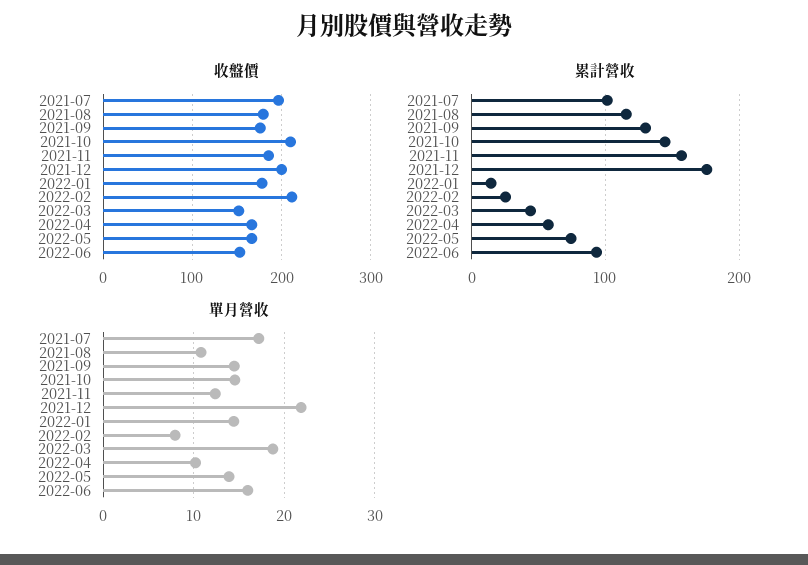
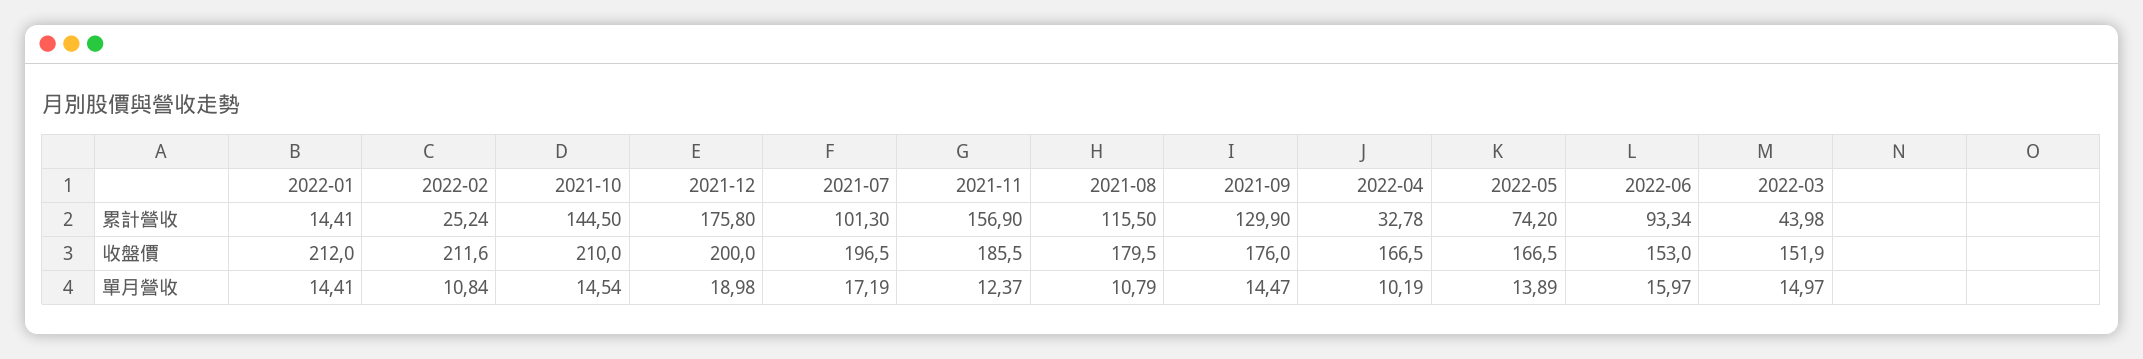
  {
    "收盤價": {
      "2021-07": 196.5,
      "2021-08": 179.5,
      "2021-09": 176,
      "2021-10": 210,
      "2021-11": 185.5,
      "2021-12": 200,
-     "2022-01": 180,
+     "2022-01": 212,
      "2022-02": 211.6,
      "2022-03": 151.9,
      "2022-04": 166.5,
      "2022-05": 166.5,
      "2022-06": 153
    },
    "累計營收": {
      "2021-07": 101.3,
      "2021-08": 115.5,
      "2021-09": 129.9,
      "2021-10": 144.5,
      "2021-11": 156.9,
      "2021-12": 175.8,
      "2022-01": 14.41,
      "2022-02": 25.24,
      "2022-03": 43.98,
-     "2022-04": 60,
+     "2022-04": 32.78,
      "2022-05": 74.2,
      "2022-06": 93.34
    },
    "單月營收": {
      "2021-07": 17.19,
      "2021-08": 10.79,
      "2021-09": 14.47,
      "2021-10": 14.54,
      "2021-11": 12.37,
-     "2021-12": 22,
+     "2021-12": 18.98,
      "2022-01": 14.41,
-     "2022-02": 8,
+     "2022-02": 10.84,
-     "2022-03": 19,
+     "2022-03": 14.97,
      "2022-04": 10.19,
      "2022-05": 13.89,
      "2022-06": 15.97
    }
  }

